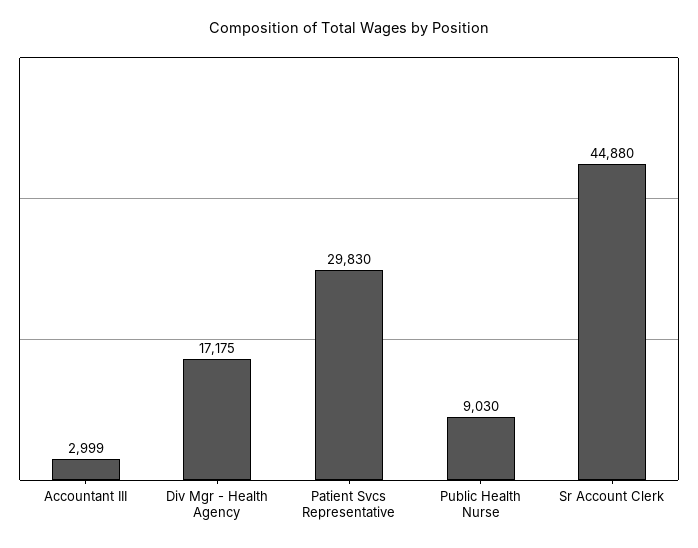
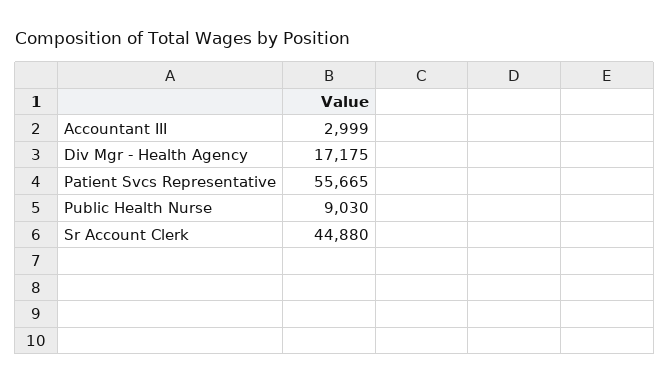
  {
    "Accountant III": 2999,
    "Div Mgr - Health Agency": 17175,
-   "Patient Svcs Representative": 29830,
+   "Patient Svcs Representative": 55665,
    "Public Health Nurse": 9030,
    "Sr Account Clerk": 44880
  }

